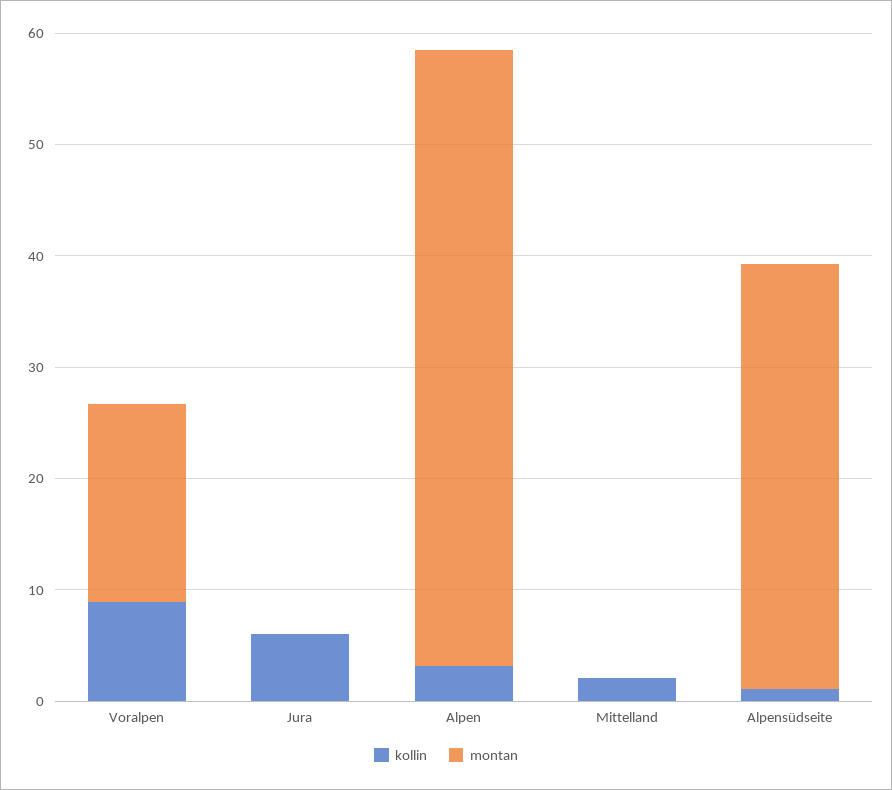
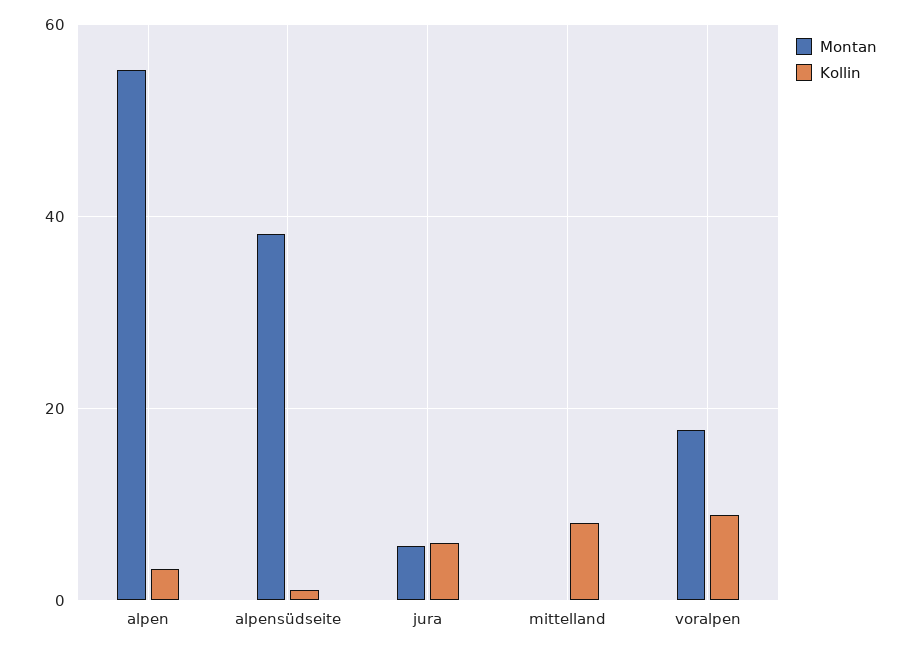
  {
    "kollin": {
      "Voralpen": 8,
      "Jura": 6,
      "Alpen": 4,
-     "Mittelland": 2,
+     "Mittelland": 8,
      "Alpensüdseite": 2
    },
    "montan": {
      "Voralpen": 18,
-     "Jura": 0,
+     "Jura": 6,
      "Alpen": 56,
      "Mittelland": 0,
      "Alpensüdseite": 38
    }
  }

